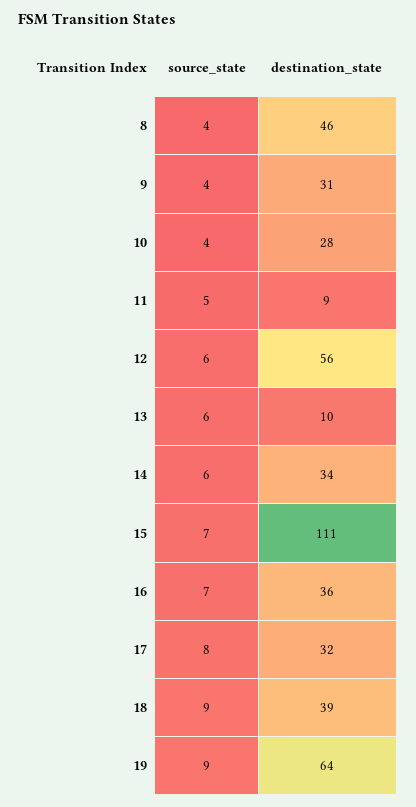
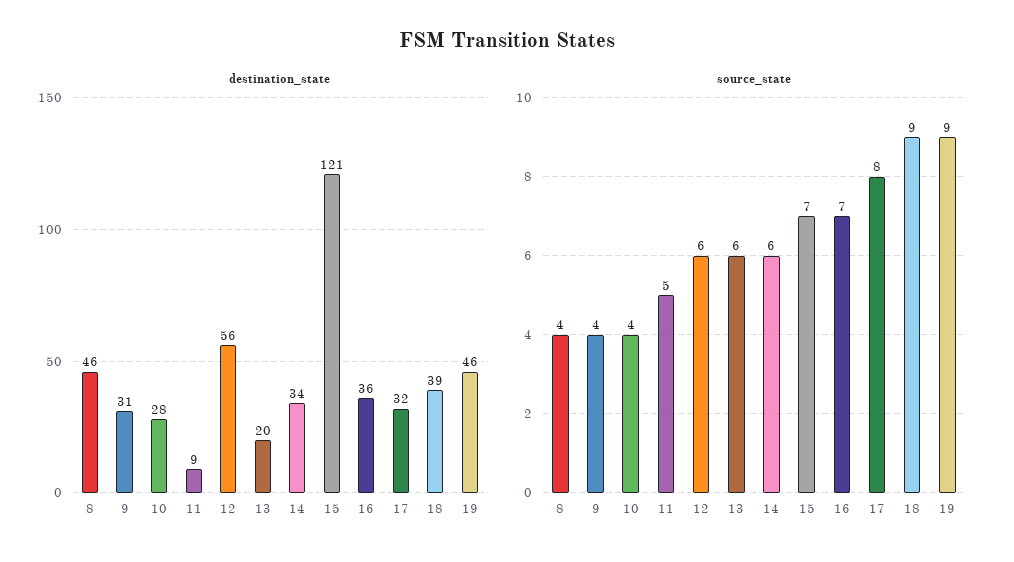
  {
    "source_state": {
      "8": 4,
      "9": 4,
      "10": 4,
      "11": 5,
      "12": 6,
      "13": 6,
      "14": 6,
      "15": 7,
      "16": 7,
      "17": 8,
      "18": 9,
      "19": 9
    },
    "destination_state": {
      "8": 46,
      "9": 31,
      "10": 28,
      "11": 9,
      "12": 56,
-     "13": 10,
+     "13": 20,
      "14": 34,
-     "15": 111,
+     "15": 121,
      "16": 36,
      "17": 32,
      "18": 39,
-     "19": 64
+     "19": 46
    }
  }

